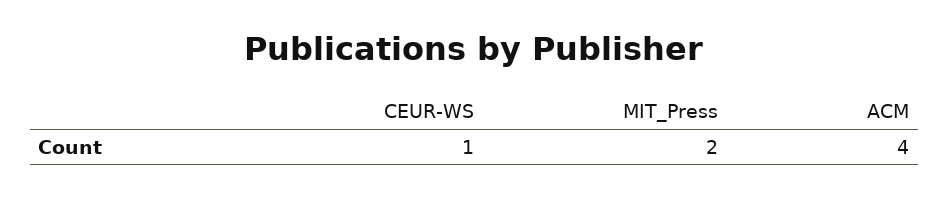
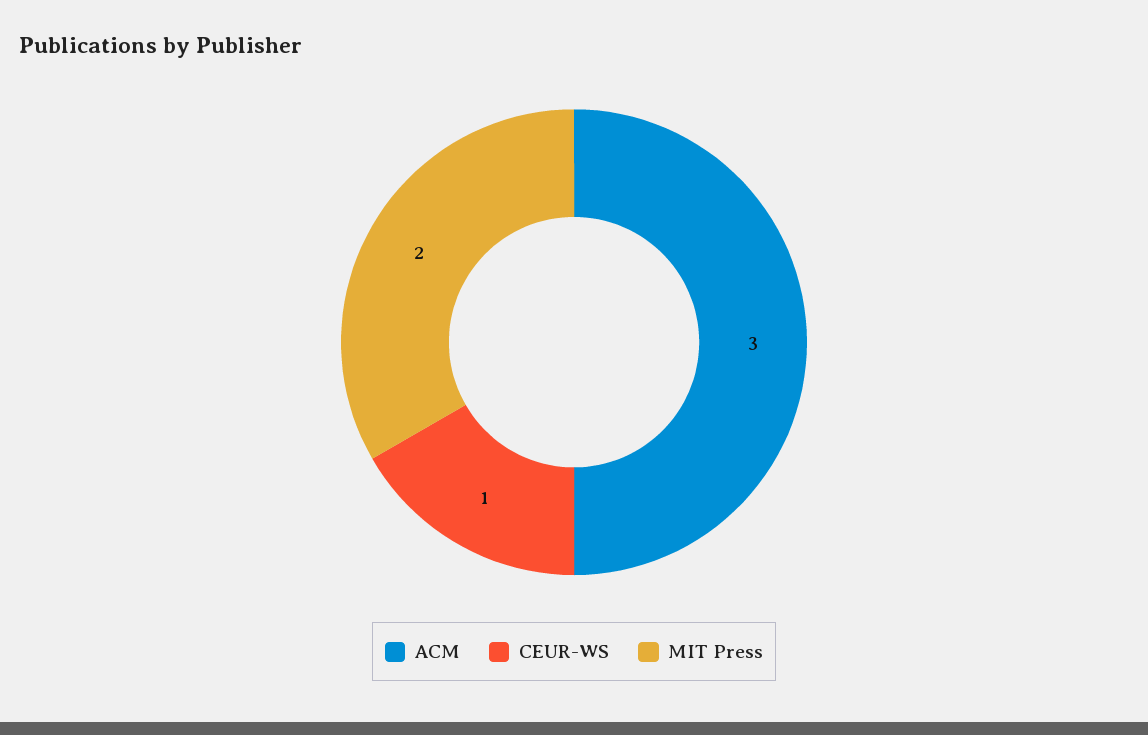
  {
    "CEUR-WS": 1,
    "MIT_Press": 2,
-   "ACM": 4
+   "ACM": 3
  }

